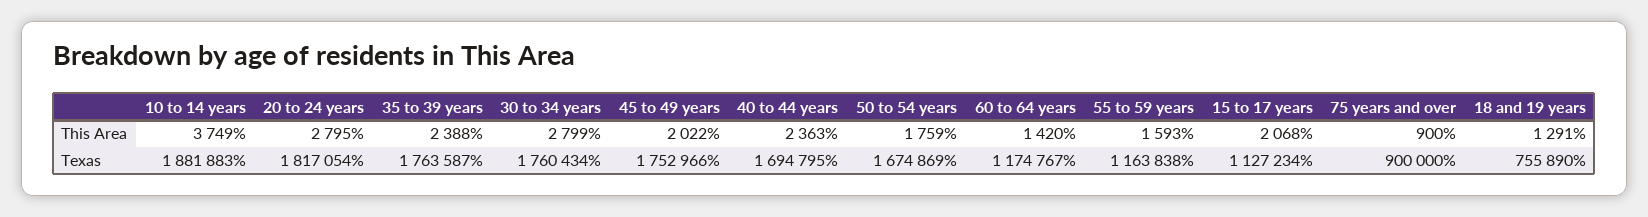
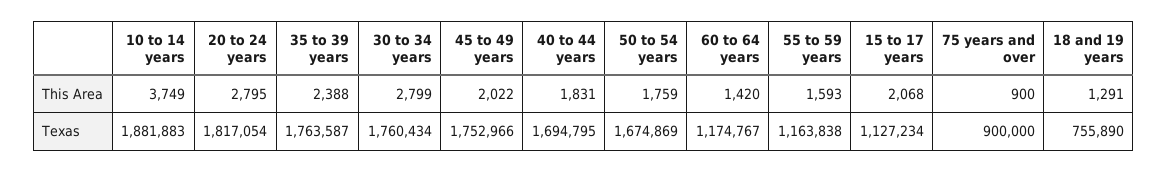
  {
    "10 to 14 years": {
      "This Area": 3749,
      "Texas": 1881883
    },
    "20 to 24 years": {
      "This Area": 2795,
      "Texas": 1817054
    },
    "35 to 39 years": {
      "This Area": 2388,
      "Texas": 1763587
    },
    "30 to 34 years": {
      "This Area": 2799,
      "Texas": 1760434
    },
    "45 to 49 years": {
      "This Area": 2022,
      "Texas": 1752966
    },
    "40 to 44 years": {
-     "This Area": 2363,
+     "This Area": 1831,
      "Texas": 1694795
    },
    "50 to 54 years": {
      "This Area": 1759,
      "Texas": 1674869
    },
    "60 to 64 years": {
      "This Area": 1420,
      "Texas": 1174767
    },
    "55 to 59 years": {
      "This Area": 1593,
      "Texas": 1163838
    },
    "15 to 17 years": {
      "This Area": 2068,
      "Texas": 1127234
    },
    "75 years and over": {
      "This Area": 900,
      "Texas": 900000
    },
    "18 and 19 years": {
      "This Area": 1291,
      "Texas": 755890
    }
  }

